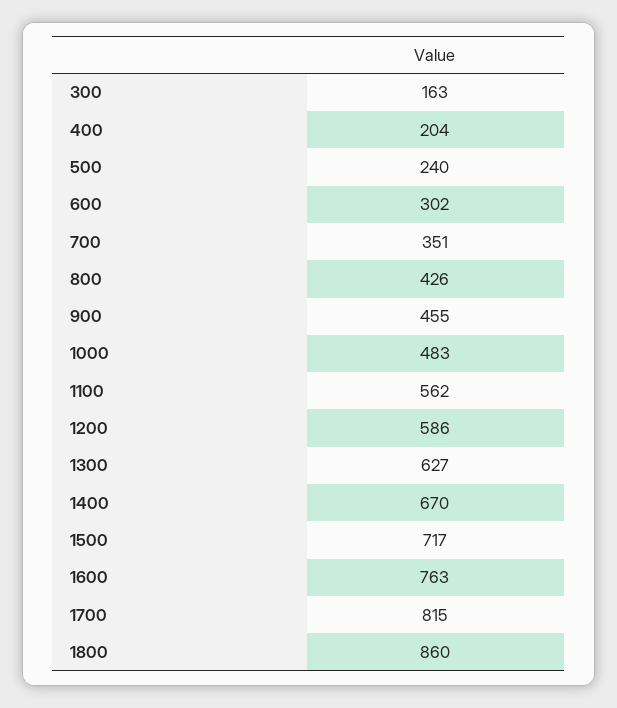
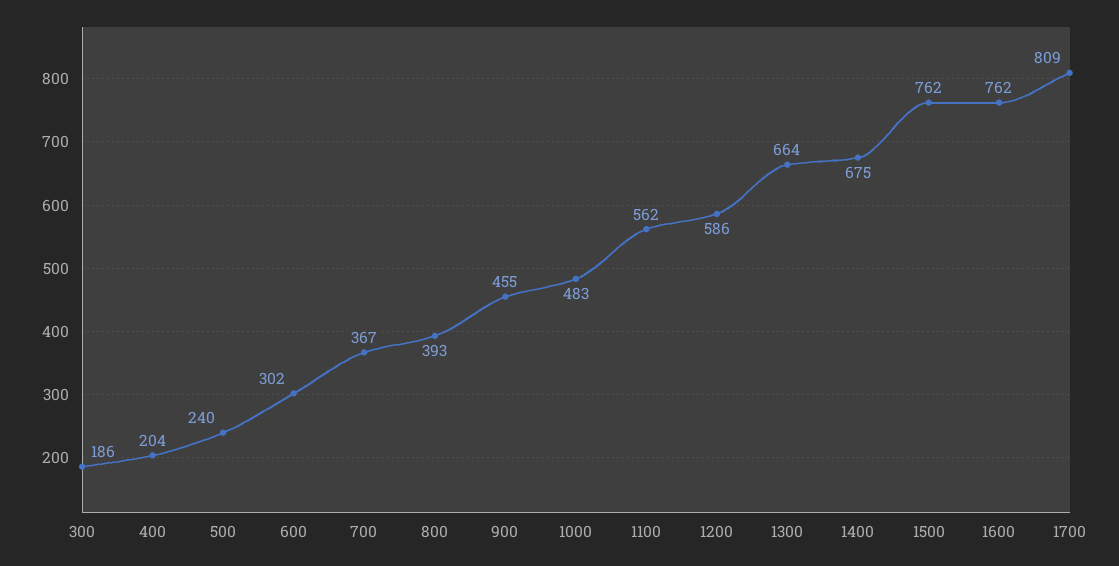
  {
-   "300": 163,
+   "300": 186,
    "400": 204,
    "500": 240,
    "600": 302,
-   "700": 351,
+   "700": 367,
-   "800": 426,
+   "800": 393,
    "900": 455,
    "1000": 483,
    "1100": 562,
    "1200": 586,
-   "1300": 627,
+   "1300": 664,
-   "1400": 670,
+   "1400": 675,
-   "1500": 717,
+   "1500": 762,
-   "1600": 763,
+   "1600": 762,
-   "1700": 815,
+   "1700": 809
-   "1800": 860
  }

